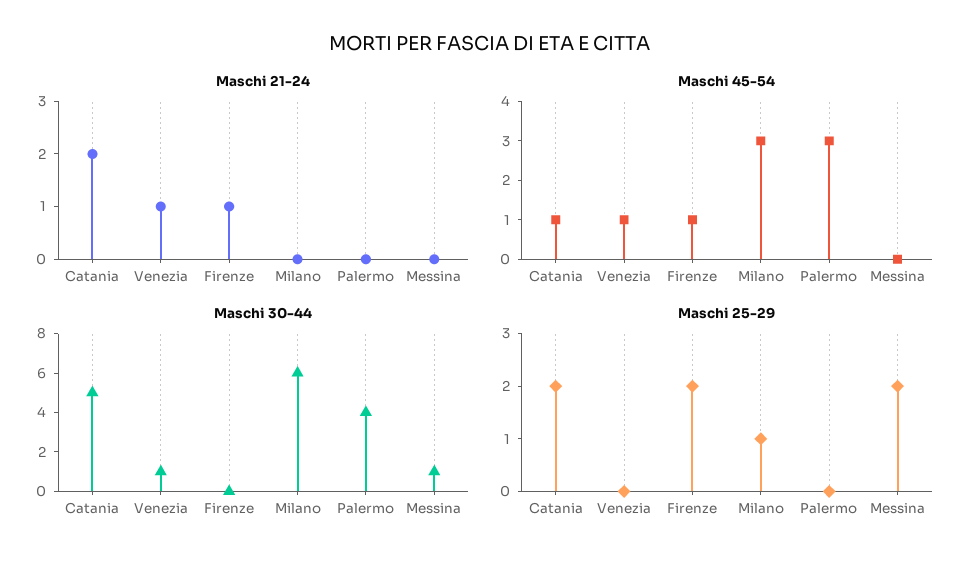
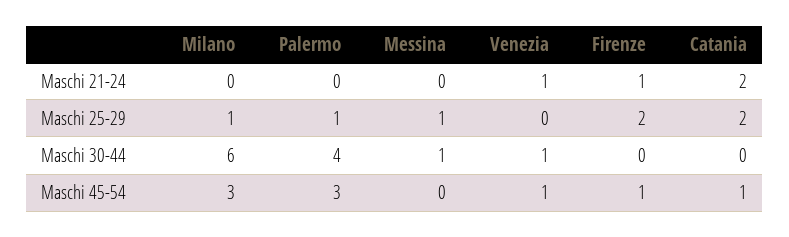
  {
    "Maschi 21-24": {
      "Catania": 2,
      "Venezia": 1,
      "Firenze": 1,
      "Milano": 0,
      "Palermo": 0,
      "Messina": 0
    },
    "Maschi 45-54": {
      "Catania": 1,
      "Venezia": 1,
      "Firenze": 1,
      "Milano": 3,
      "Palermo": 3,
      "Messina": 0
    },
    "Maschi 30-44": {
-     "Catania": 5,
+     "Catania": 0,
      "Venezia": 1,
      "Firenze": 0,
      "Milano": 6,
      "Palermo": 4,
      "Messina": 1
    },
    "Maschi 25-29": {
      "Catania": 2,
      "Venezia": 0,
      "Firenze": 2,
      "Milano": 1,
-     "Palermo": 0,
+     "Palermo": 1,
-     "Messina": 2
+     "Messina": 1
    }
  }

